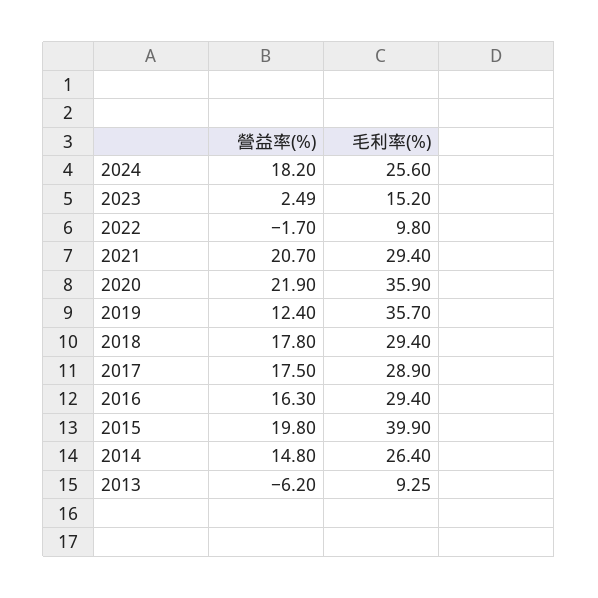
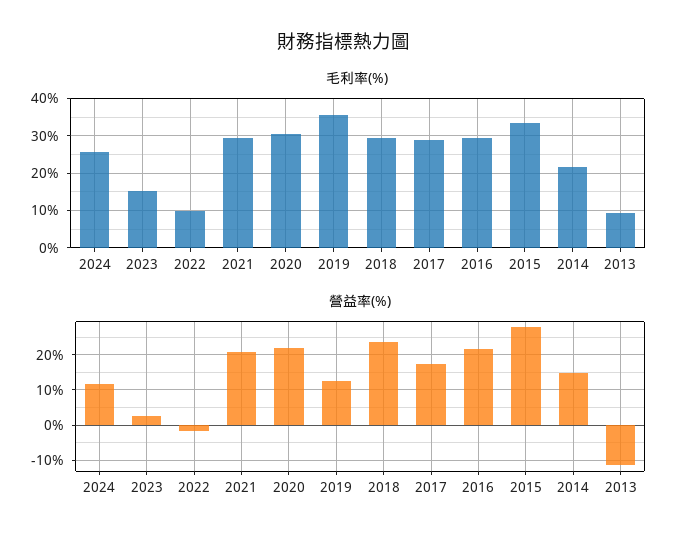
  {
    "營益率(%)": {
-     "2024": 18.2,
+     "2024": 12,
      "2023": 2.49,
      "2022": -1.7,
      "2021": 20.7,
      "2020": 21.9,
      "2019": 12.4,
-     "2018": 17.8,
+     "2018": 24,
      "2017": 17.5,
-     "2016": 16.3,
+     "2016": 22,
-     "2015": 19.8,
+     "2015": 28,
      "2014": 14.8,
-     "2013": -6.2
+     "2013": -12
    },
    "毛利率(%)": {
      "2024": 25.6,
      "2023": 15.2,
      "2022": 9.8,
      "2021": 29.4,
-     "2020": 35.9,
+     "2020": 30,
      "2019": 35.7,
      "2018": 29.4,
      "2017": 28.9,
      "2016": 29.4,
-     "2015": 39.9,
+     "2015": 34,
-     "2014": 26.4,
+     "2014": 22,
      "2013": 9.25
    }
  }

